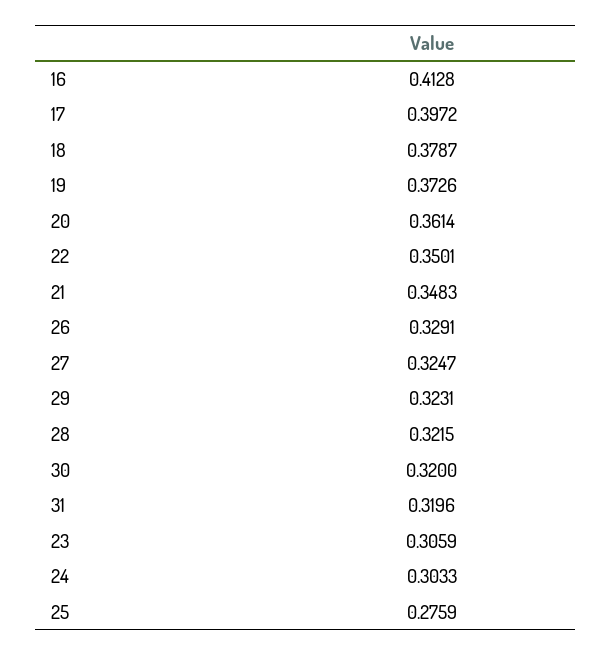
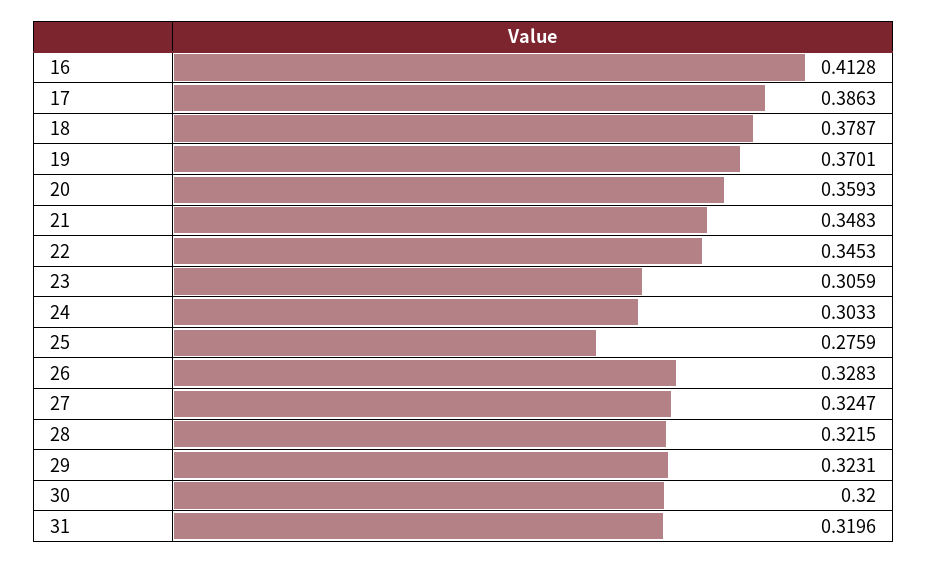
  {
    "16": 0.4128,
-   "17": 0.3972,
+   "17": 0.3863,
    "18": 0.3787,
-   "19": 0.3726,
+   "19": 0.3701,
-   "20": 0.3614,
+   "20": 0.3593,
-   "22": 0.3501,
+   "22": 0.3453,
    "21": 0.3483,
-   "26": 0.3291,
+   "26": 0.3283,
    "27": 0.3247,
    "29": 0.3231,
    "28": 0.3215,
    "30": 0.32,
    "31": 0.3196,
    "23": 0.3059,
    "24": 0.3033,
    "25": 0.2759
  }

